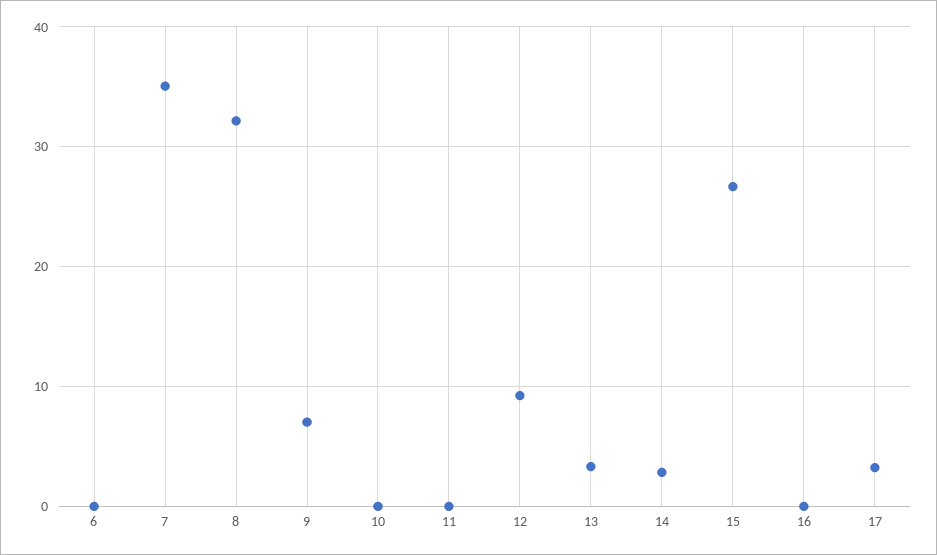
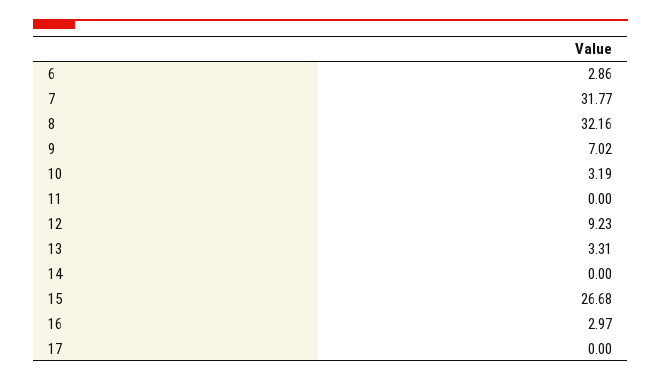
  {
-   "6": 0,
+   "6": 2.86,
-   "7": 35,
+   "7": 31.77,
    "8": 32.16,
    "9": 7.02,
-   "10": 0,
+   "10": 3.19,
    "11": 0,
    "12": 9.23,
    "13": 3.31,
-   "14": 3,
+   "14": 0,
    "15": 26.68,
-   "16": 0,
+   "16": 2.97,
-   "17": 3
+   "17": 0
  }

